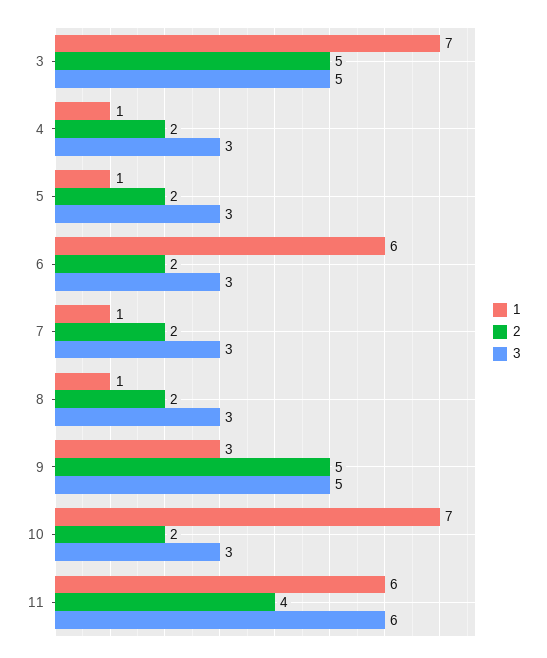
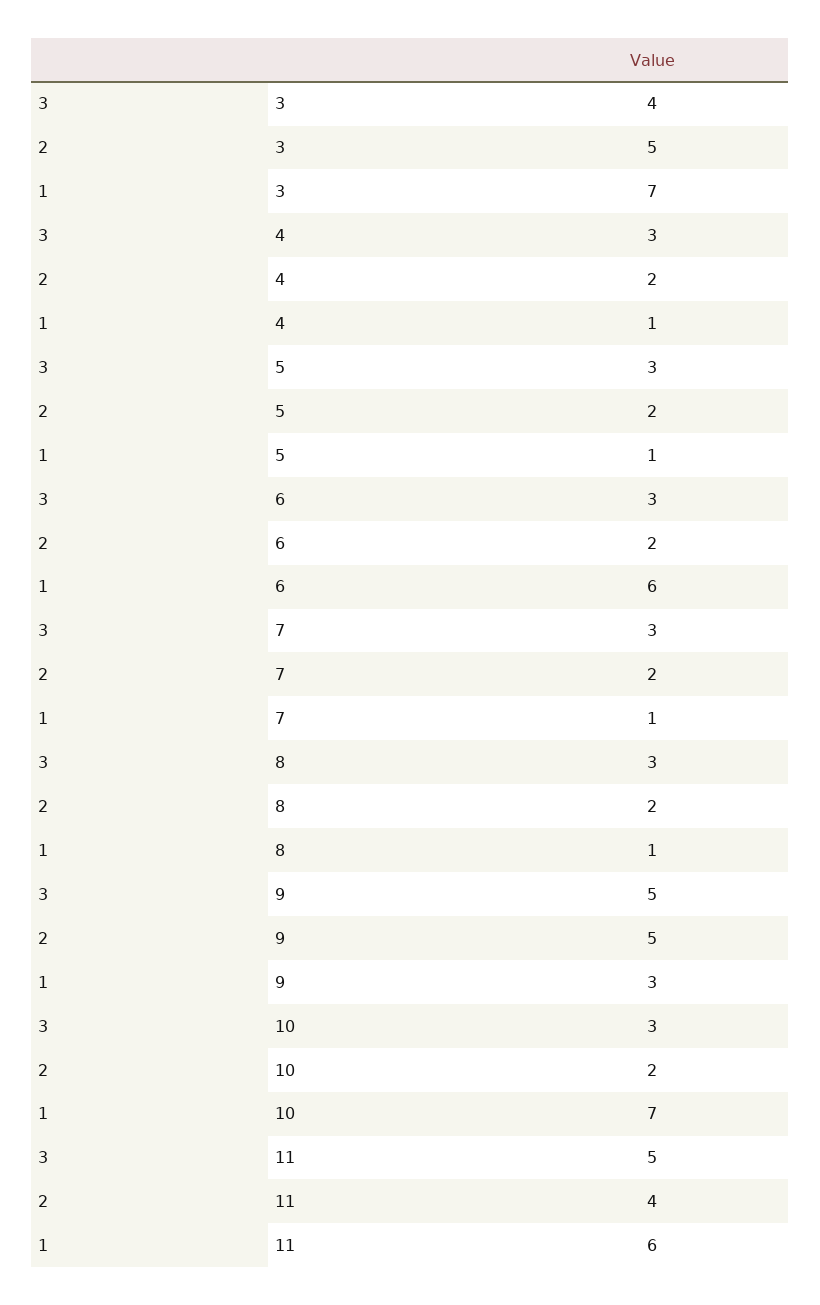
  {
    "1": {
      "3": 7,
      "4": 1,
      "5": 1,
      "6": 6,
      "7": 1,
      "8": 1,
      "9": 3,
      "10": 7,
      "11": 6
    },
    "2": {
      "3": 5,
      "4": 2,
      "5": 2,
      "6": 2,
      "7": 2,
      "8": 2,
      "9": 5,
      "10": 2,
      "11": 4
    },
    "3": {
-     "3": 5,
+     "3": 4,
      "4": 3,
      "5": 3,
      "6": 3,
      "7": 3,
      "8": 3,
      "9": 5,
      "10": 3,
-     "11": 6
+     "11": 5
    }
  }

